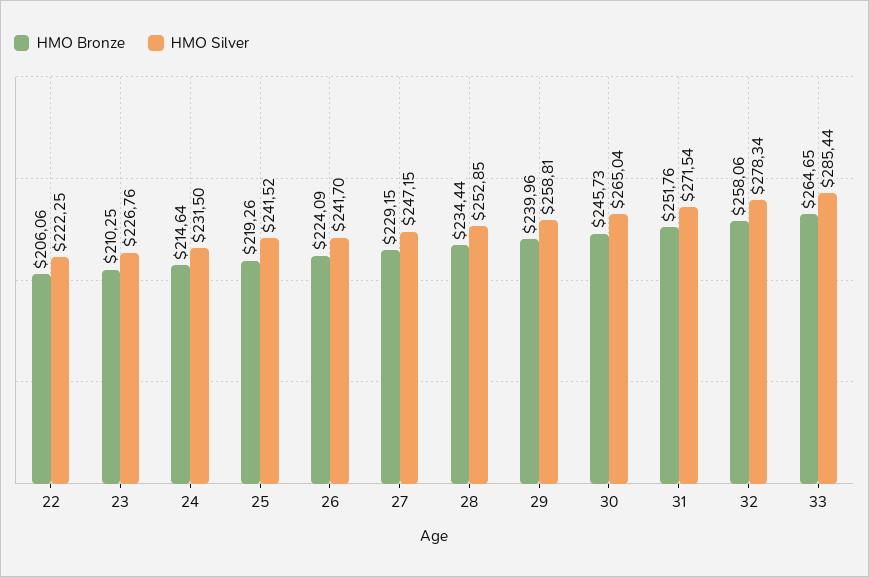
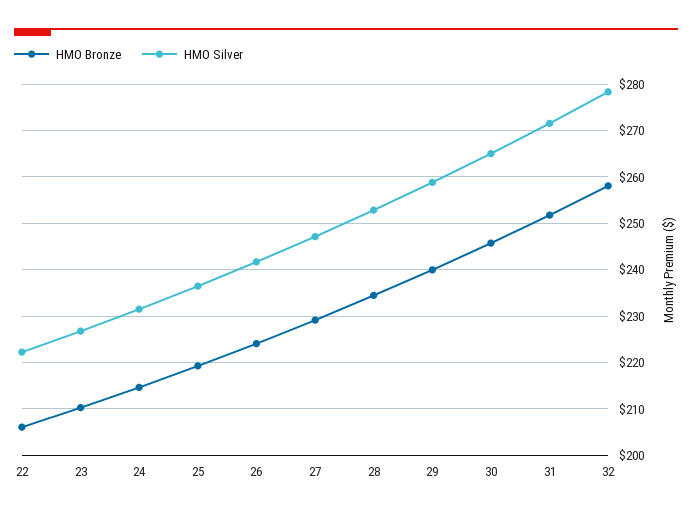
  {
    "HMO Bronze": {
      "22": 206.06,
      "23": 210.25,
      "24": 214.64,
      "25": 219.26,
      "26": 224.09,
      "27": 229.15,
      "28": 234.44,
      "29": 239.96,
      "30": 245.73,
      "31": 251.76,
-     "32": 258.06,
+     "32": 258.06
-     "33": 264.65
    },
    "HMO Silver": {
      "22": 222.25,
      "23": 226.76,
      "24": 231.5,
-     "25": 241.52,
+     "25": 236,
      "26": 241.7,
      "27": 247.15,
      "28": 252.85,
      "29": 258.81,
      "30": 265.04,
      "31": 271.54,
-     "32": 278.34,
+     "32": 278.34
-     "33": 285.44
    }
  }

